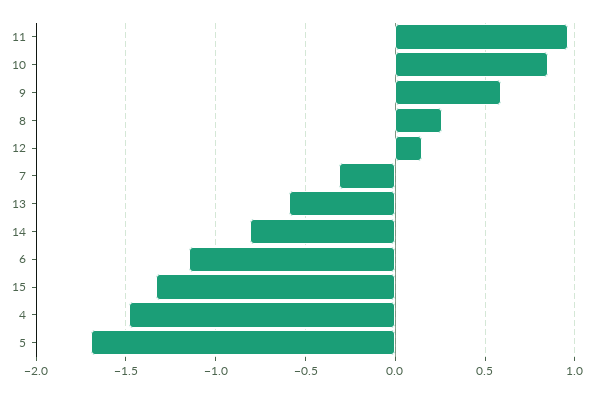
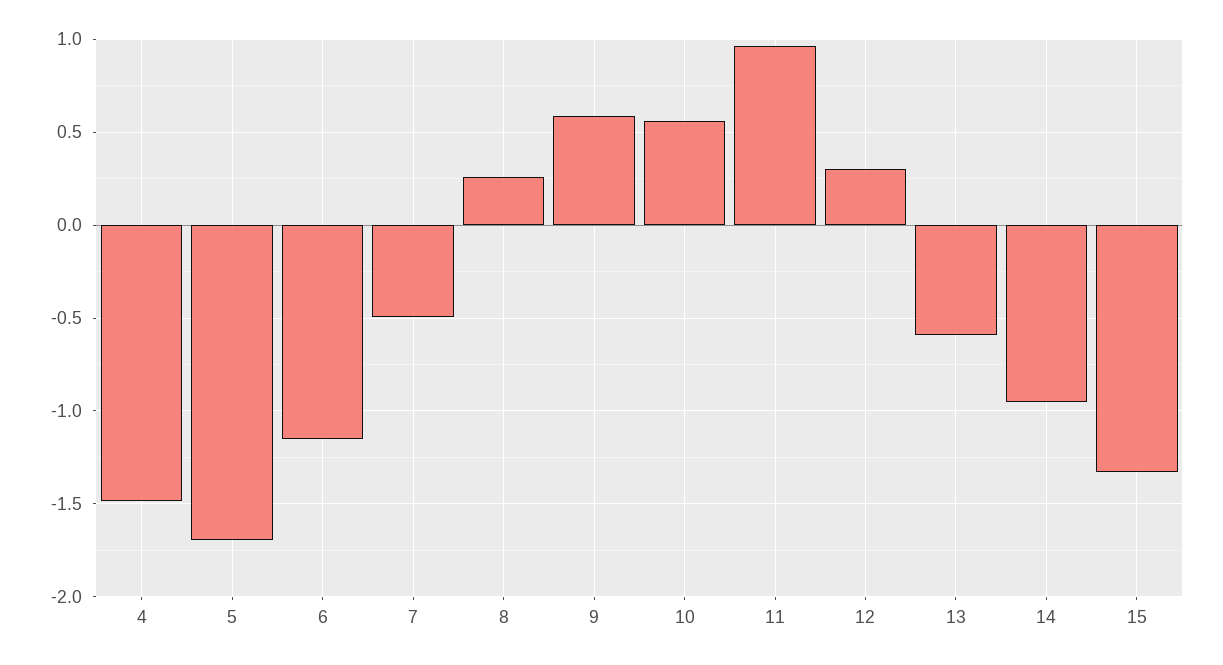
  {
    "11": 0.95,
-   "10": 0.85,
+   "10": 0.55,
    "9": 0.6,
    "8": 0.25,
-   "12": 0.15,
+   "12": 0.3,
-   "7": -0.3,
+   "7": -0.5,
    "13": -0.6,
-   "14": -0.8,
+   "14": -0.95,
    "6": -1.15,
    "15": -1.35,
    "4": -1.5,
    "5": -1.7
  }

